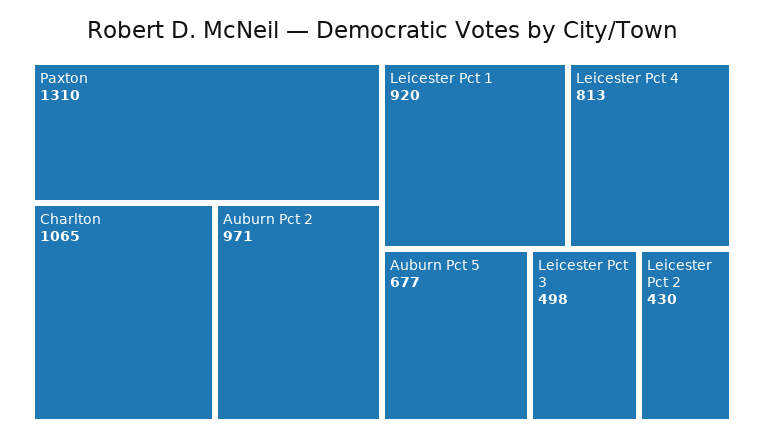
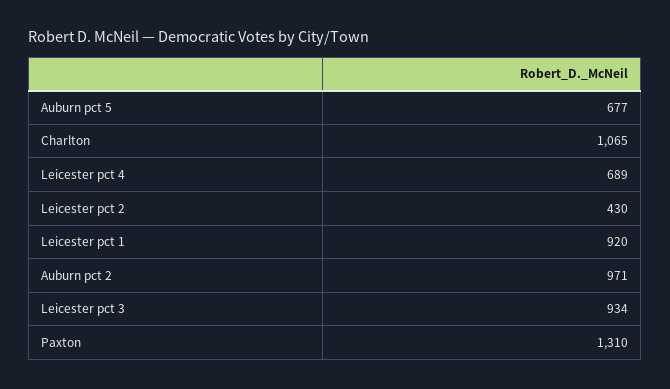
  {
    "Paxton": 1310,
    "Charlton": 1065,
    "Auburn Pct 2": 971,
    "Leicester Pct 1": 920,
-   "Leicester Pct 4": 813,
+   "Leicester Pct 4": 689,
    "Auburn Pct 5": 677,
-   "Leicester Pct 3": 498,
+   "Leicester Pct 3": 934,
    "Leicester Pct 2": 430
  }

